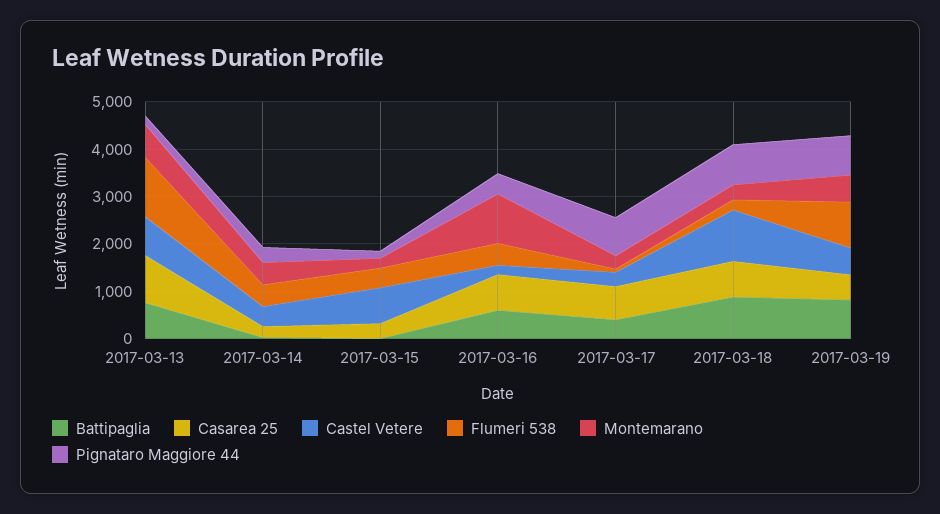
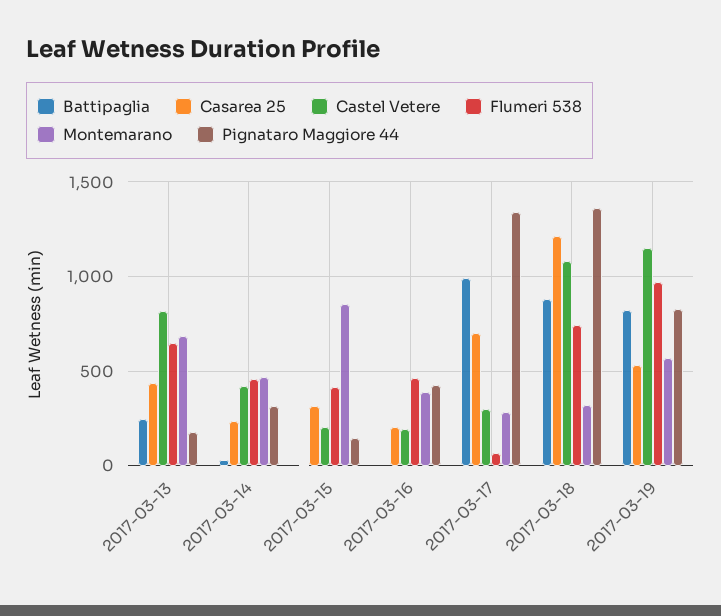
  {
    "Battipaglia": {
-     "2017-03-13": 800,
+     "2017-03-13": 250,
      "2017-03-14": 50,
      "2017-03-15": 0,
-     "2017-03-16": 600,
+     "2017-03-16": 0,
-     "2017-03-17": 400,
+     "2017-03-17": 1000,
      "2017-03-18": 900,
      "2017-03-19": 800
    },
    "Casarea 25": {
-     "2017-03-13": 1000,
+     "2017-03-13": 450,
      "2017-03-14": 250,
      "2017-03-15": 300,
-     "2017-03-16": 800,
+     "2017-03-16": 200,
      "2017-03-17": 700,
-     "2017-03-18": 800,
+     "2017-03-18": 1200,
      "2017-03-19": 550
    },
    "Castel Vetere": {
      "2017-03-13": 800,
      "2017-03-14": 400,
-     "2017-03-15": 800,
+     "2017-03-15": 200,
      "2017-03-16": 200,
      "2017-03-17": 300,
      "2017-03-18": 1100,
-     "2017-03-19": 600
+     "2017-03-19": 1150
    },
    "Flumeri 538": {
-     "2017-03-13": 1200,
+     "2017-03-13": 650,
      "2017-03-14": 450,
      "2017-03-15": 400,
      "2017-03-16": 450,
      "2017-03-17": 50,
-     "2017-03-18": 200,
+     "2017-03-18": 750,
      "2017-03-19": 950
    },
    "Montemarano": {
      "2017-03-13": 700,
      "2017-03-14": 450,
-     "2017-03-15": 200,
+     "2017-03-15": 850,
-     "2017-03-16": 1000,
+     "2017-03-16": 400,
      "2017-03-17": 300,
      "2017-03-18": 300,
      "2017-03-19": 550
    },
    "Pignataro Maggiore 44": {
      "2017-03-13": 200,
      "2017-03-14": 300,
      "2017-03-15": 150,
      "2017-03-16": 450,
-     "2017-03-17": 800,
+     "2017-03-17": 1350,
-     "2017-03-18": 800,
+     "2017-03-18": 1350,
      "2017-03-19": 850
    }
  }

